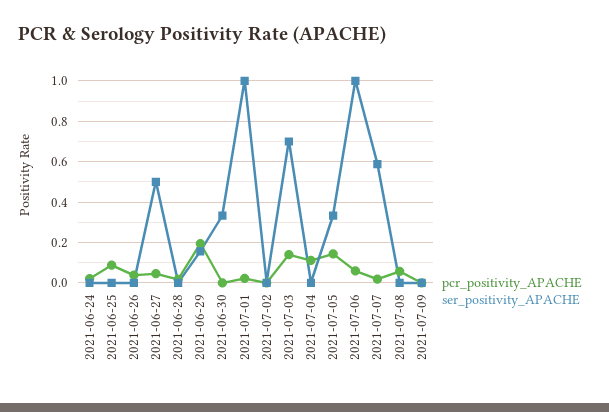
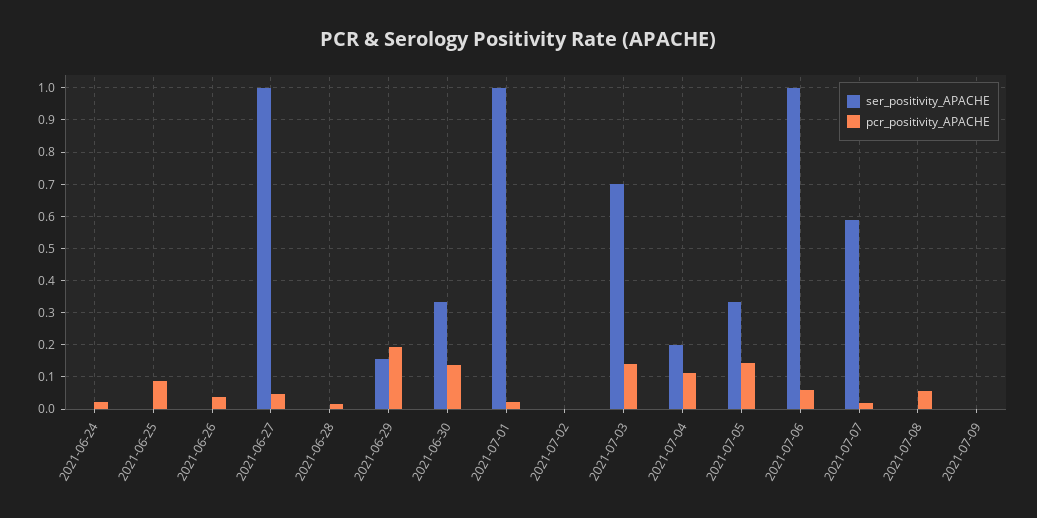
  {
    "pcr_positivity_APACHE": {
      "2021-06-24": 0.02,
      "2021-06-25": 0.08,
      "2021-06-26": 0.04,
      "2021-06-27": 0.04,
      "2021-06-28": 0.02,
      "2021-06-29": 0.2,
-     "2021-06-30": 0,
+     "2021-06-30": 0.14,
      "2021-07-01": 0.02,
      "2021-07-02": 0,
      "2021-07-03": 0.14,
      "2021-07-04": 0.12,
      "2021-07-05": 0.14,
      "2021-07-06": 0.06,
      "2021-07-07": 0.02,
      "2021-07-08": 0.06,
      "2021-07-09": 0
    },
    "ser_positivity_APACHE": {
      "2021-06-24": 0,
      "2021-06-25": 0,
      "2021-06-26": 0,
-     "2021-06-27": 0.5,
+     "2021-06-27": 1,
      "2021-06-28": 0,
      "2021-06-29": 0.16,
      "2021-06-30": 0.34,
      "2021-07-01": 1,
      "2021-07-02": 0,
      "2021-07-03": 0.7,
-     "2021-07-04": 0,
+     "2021-07-04": 0.2,
      "2021-07-05": 0.34,
      "2021-07-06": 1,
      "2021-07-07": 0.58,
      "2021-07-08": 0,
      "2021-07-09": 0
    }
  }

